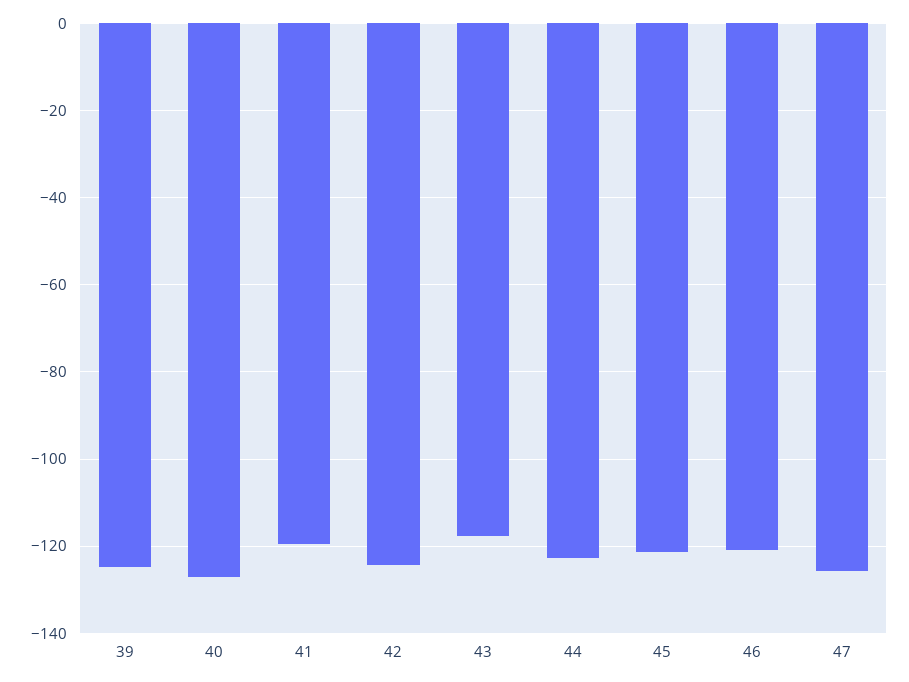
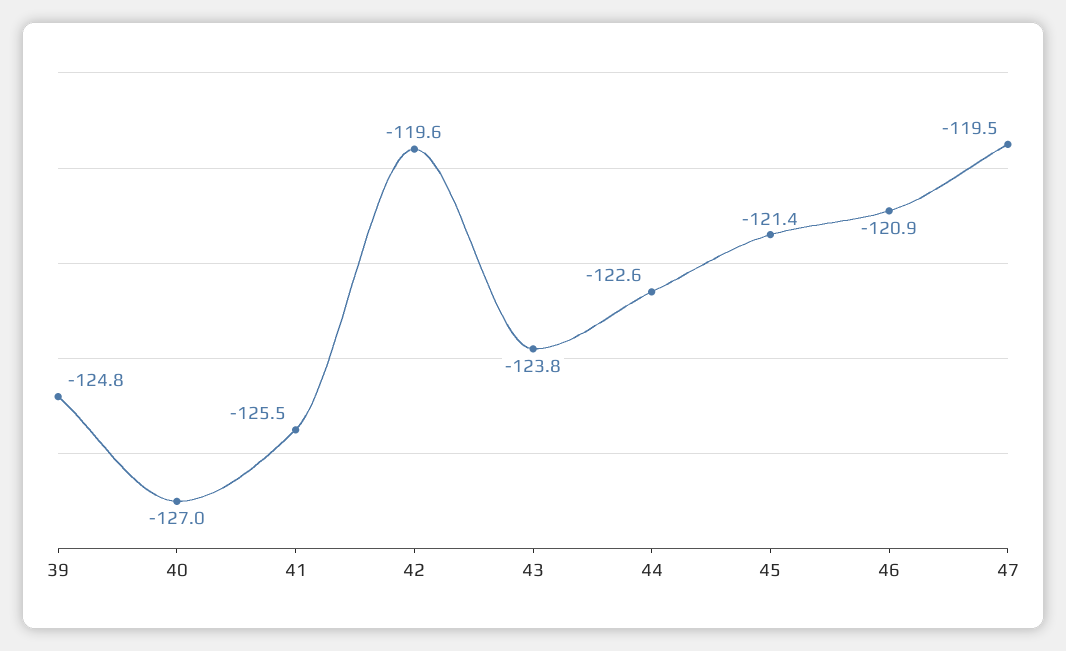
  {
    "39": -124.8,
    "40": -127,
-   "41": -120,
+   "41": -125.5,
-   "42": -124,
+   "42": -119.6,
-   "43": -118,
+   "43": -123.8,
    "44": -122.6,
    "45": -121.4,
    "46": -120.9,
-   "47": -126
+   "47": -119.5
  }

